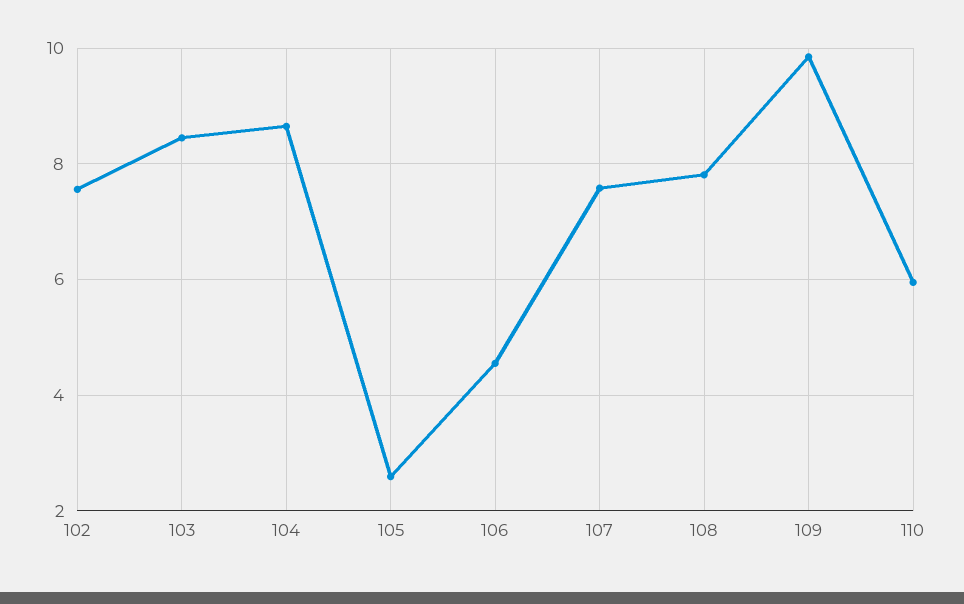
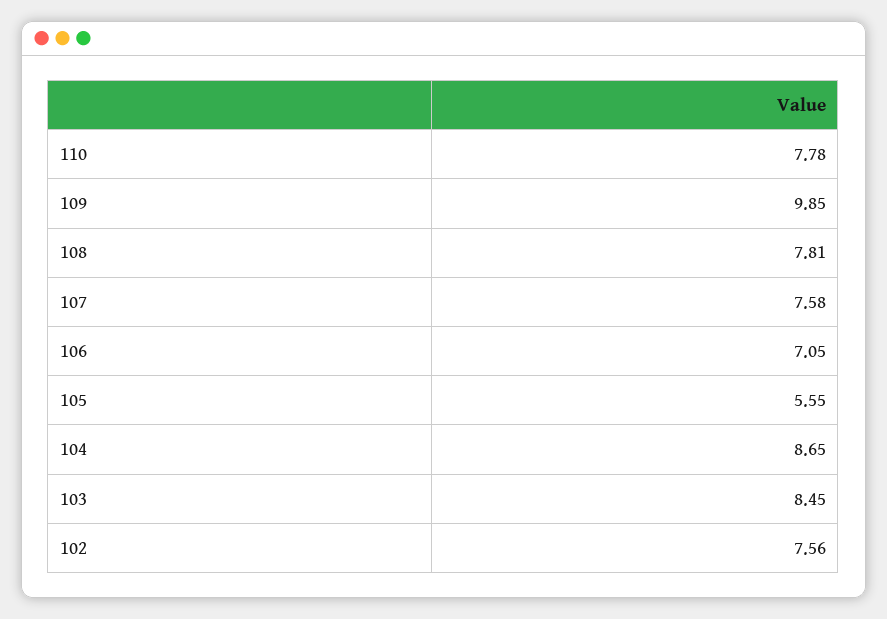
  {
    "102": 7.56,
    "103": 8.45,
    "104": 8.65,
-   "105": 2.6,
+   "105": 5.55,
-   "106": 4.6,
+   "106": 7.05,
    "107": 7.58,
    "108": 7.81,
    "109": 9.85,
-   "110": 6
+   "110": 7.78
  }

